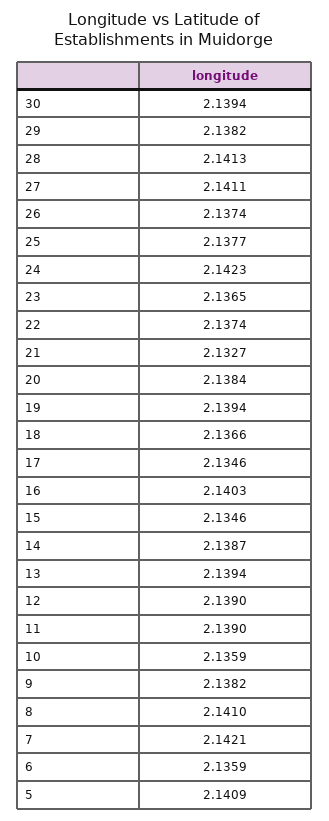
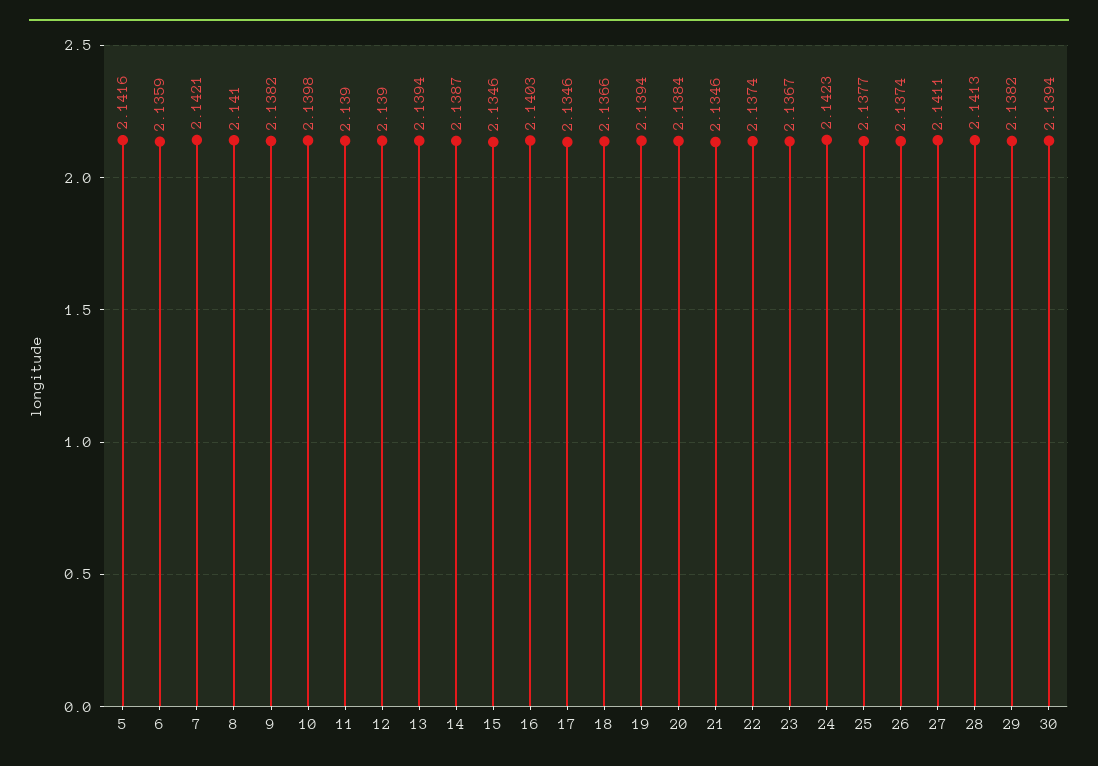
  {
    "30": 2.1394,
    "29": 2.1382,
    "28": 2.1413,
    "27": 2.1411,
    "26": 2.1374,
    "25": 2.1377,
    "24": 2.1423,
-   "23": 2.1365,
+   "23": 2.1367,
    "22": 2.1374,
-   "21": 2.1327,
+   "21": 2.1346,
    "20": 2.1384,
    "19": 2.1394,
    "18": 2.1366,
    "17": 2.1346,
    "16": 2.1403,
    "15": 2.1346,
    "14": 2.1387,
    "13": 2.1394,
    "12": 2.139,
    "11": 2.139,
-   "10": 2.1359,
+   "10": 2.1398,
    "9": 2.1382,
    "8": 2.141,
    "7": 2.1421,
    "6": 2.1359,
-   "5": 2.1409
+   "5": 2.1416
  }

